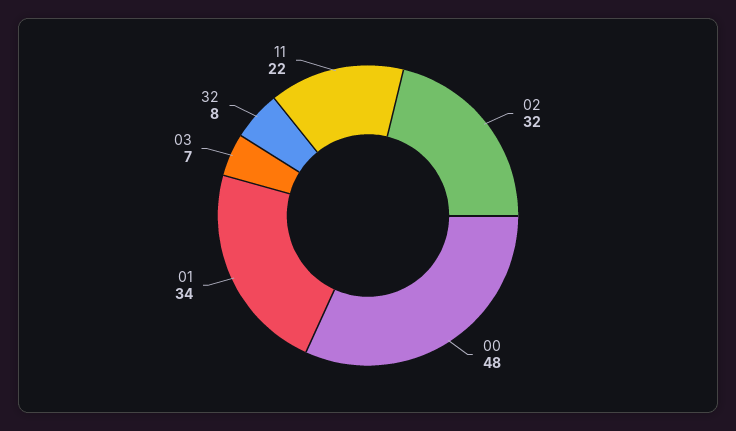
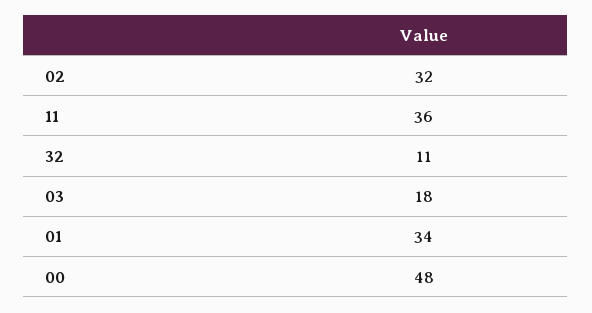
  {
    "02": 32,
    "00": 48,
    "01": 34,
-   "03": 7,
+   "03": 18,
-   "32": 8,
+   "32": 11,
-   "11": 22
+   "11": 36
  }

